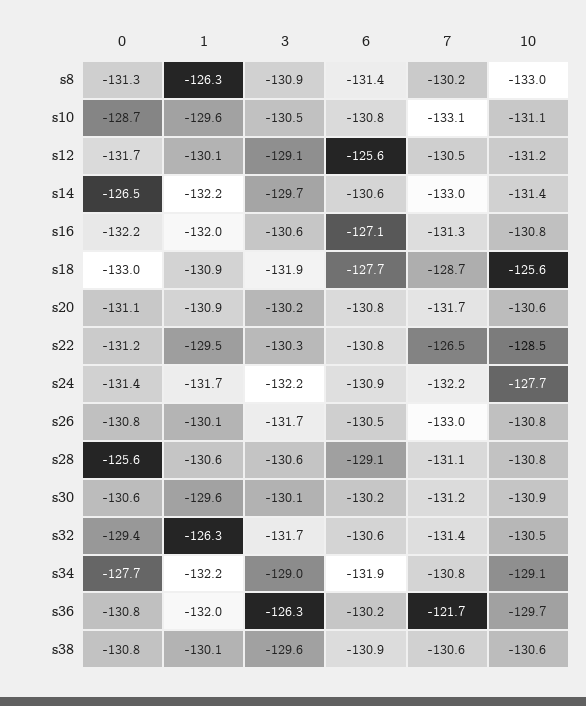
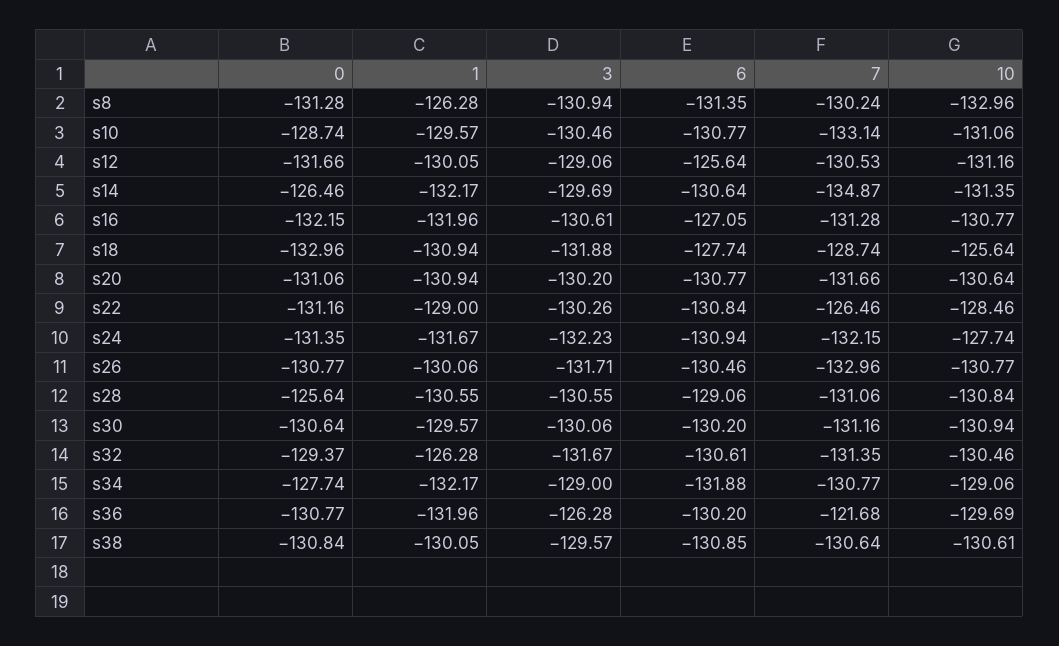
  {
    "0": {
      "s8": -131.28,
      "s10": -128.74,
      "s12": -131.66,
      "s14": -126.46,
      "s16": -132.15,
      "s18": -132.96,
      "s20": -131.06,
      "s22": -131.16,
      "s24": -131.35,
      "s26": -130.77,
      "s28": -125.64,
      "s30": -130.64,
      "s32": -129.37,
      "s34": -127.74,
      "s36": -130.77,
      "s38": -130.84
    },
    "1": {
      "s8": -126.28,
      "s10": -129.57,
      "s12": -130.05,
      "s14": -132.17,
      "s16": -131.96,
      "s18": -130.94,
      "s20": -130.94,
-     "s22": -129.5,
+     "s22": -129,
      "s24": -131.67,
      "s26": -130.06,
      "s28": -130.55,
      "s30": -129.57,
      "s32": -126.28,
      "s34": -132.17,
      "s36": -131.96,
      "s38": -130.05
    },
    "3": {
      "s8": -130.94,
      "s10": -130.46,
      "s12": -129.06,
      "s14": -129.69,
      "s16": -130.61,
      "s18": -131.88,
      "s20": -130.2,
      "s22": -130.26,
      "s24": -132.23,
      "s26": -131.71,
      "s28": -130.55,
      "s30": -130.06,
      "s32": -131.67,
      "s34": -129,
      "s36": -126.28,
      "s38": -129.57
    },
    "6": {
      "s8": -131.35,
      "s10": -130.77,
      "s12": -125.64,
      "s14": -130.64,
      "s16": -127.05,
      "s18": -127.74,
      "s20": -130.77,
      "s22": -130.84,
      "s24": -130.94,
      "s26": -130.46,
      "s28": -129.06,
      "s30": -130.2,
      "s32": -130.61,
      "s34": -131.88,
      "s36": -130.2,
      "s38": -130.85
    },
    "7": {
      "s8": -130.24,
      "s10": -133.14,
      "s12": -130.53,
-     "s14": -133,
+     "s14": -134.87,
      "s16": -131.28,
      "s18": -128.74,
      "s20": -131.66,
      "s22": -126.46,
      "s24": -132.15,
      "s26": -132.96,
      "s28": -131.06,
      "s30": -131.16,
      "s32": -131.35,
      "s34": -130.77,
      "s36": -121.68,
      "s38": -130.64
    },
    "10": {
      "s8": -132.96,
      "s10": -131.06,
      "s12": -131.16,
      "s14": -131.35,
      "s16": -130.77,
      "s18": -125.64,
      "s20": -130.64,
      "s22": -128.46,
      "s24": -127.74,
      "s26": -130.77,
      "s28": -130.84,
      "s30": -130.94,
      "s32": -130.46,
      "s34": -129.06,
      "s36": -129.69,
      "s38": -130.61
    }
  }

